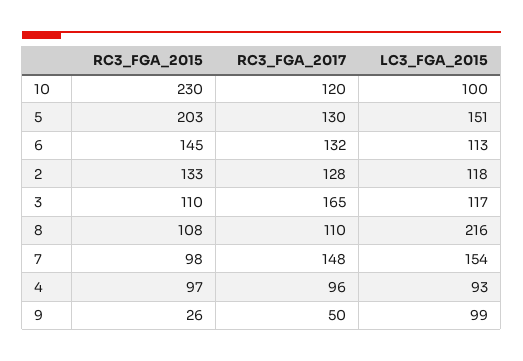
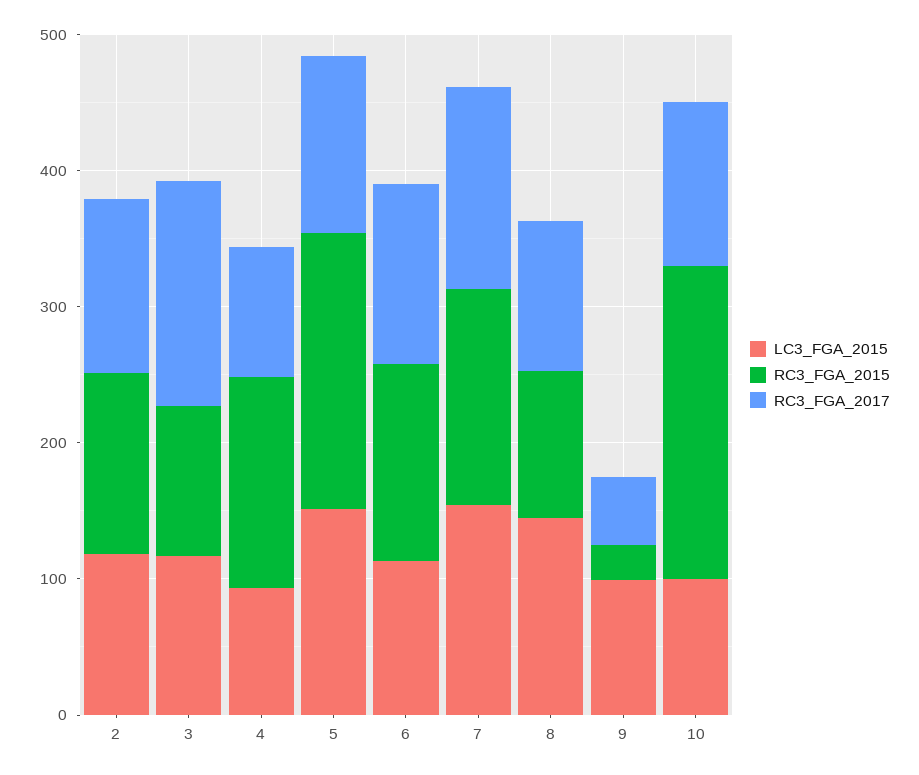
  {
    "RC3_FGA_2015": {
      "10": 230,
      "5": 203,
      "6": 145,
      "2": 133,
      "3": 110,
      "8": 108,
-     "7": 98,
+     "7": 160,
-     "4": 97,
+     "4": 160,
      "9": 26
    },
    "RC3_FGA_2017": {
      "10": 120,
      "5": 130,
      "6": 132,
      "2": 128,
      "3": 165,
      "8": 110,
      "7": 148,
      "4": 96,
      "9": 50
    },
    "LC3_FGA_2015": {
      "10": 100,
      "5": 151,
      "6": 113,
      "2": 118,
      "3": 117,
-     "8": 216,
+     "8": 140,
      "7": 154,
      "4": 93,
      "9": 99
    }
  }

